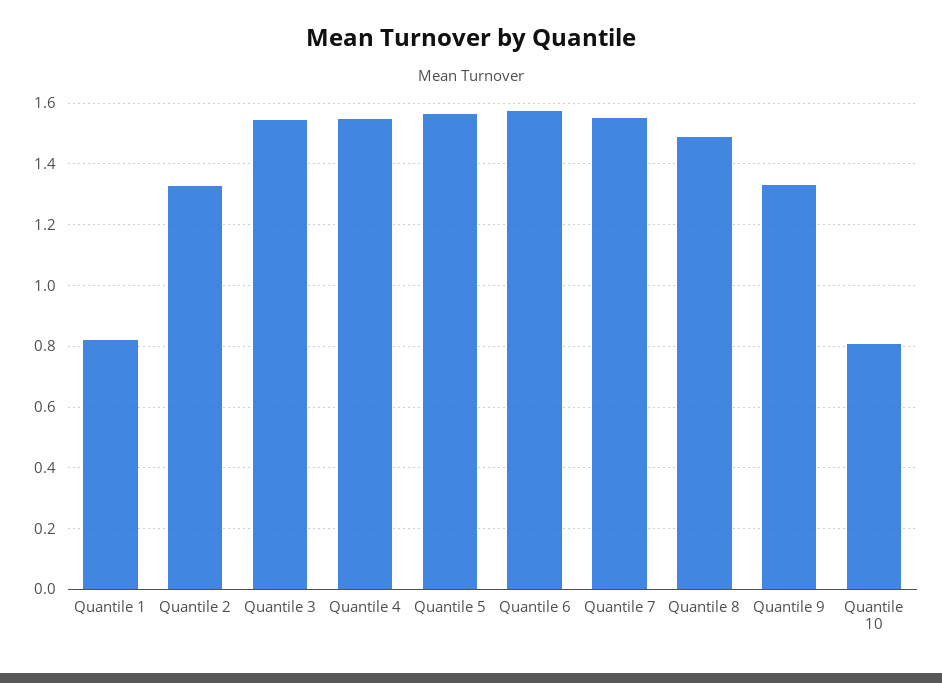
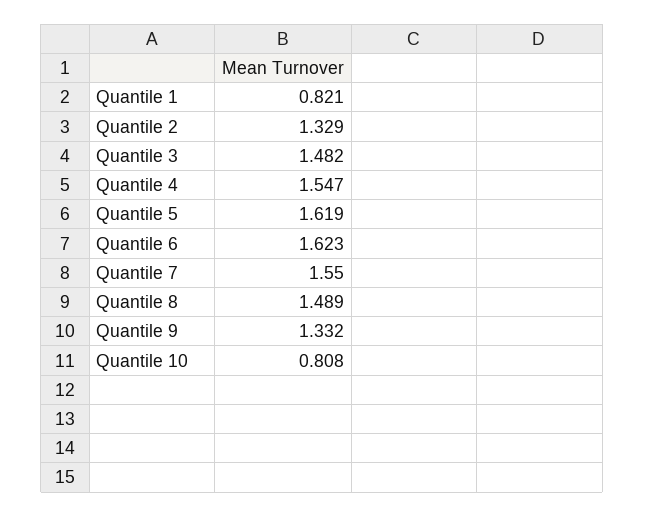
  {
    "Quantile 1": 0.821,
    "Quantile 2": 1.329,
-   "Quantile 3": 1.54,
+   "Quantile 3": 1.482,
    "Quantile 4": 1.547,
-   "Quantile 5": 1.56,
+   "Quantile 5": 1.619,
-   "Quantile 6": 1.58,
+   "Quantile 6": 1.623,
    "Quantile 7": 1.55,
    "Quantile 8": 1.489,
    "Quantile 9": 1.332,
    "Quantile 10": 0.808
  }

